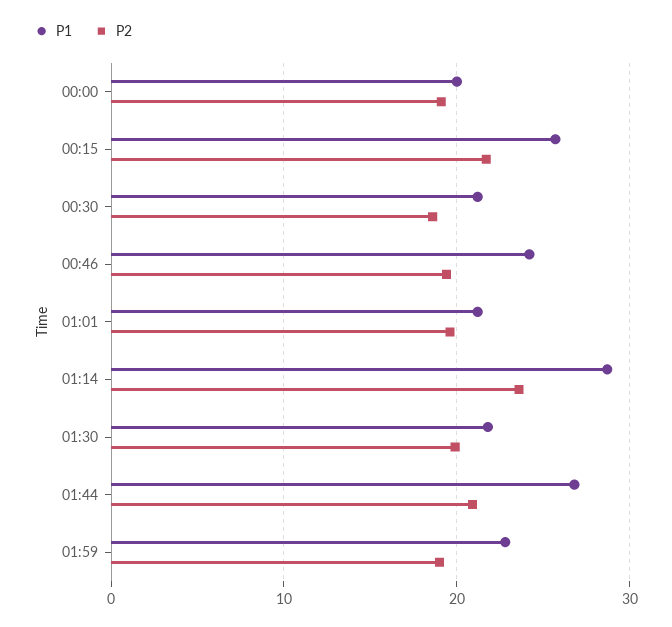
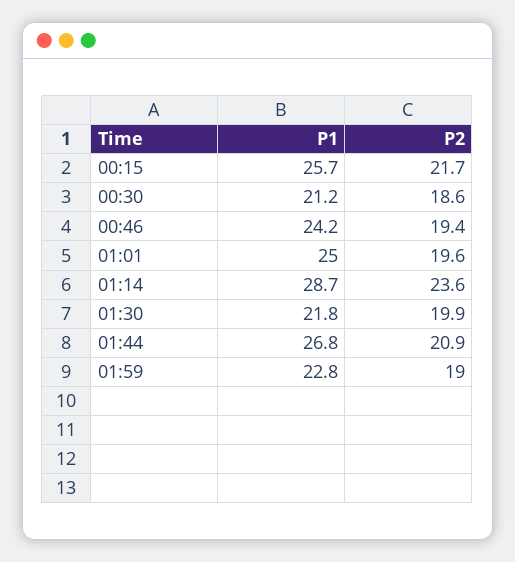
  {
    "P1": {
-     "00:00": 20,
      "00:15": 25.7,
      "00:30": 21.2,
      "00:46": 24.2,
-     "01:01": 21,
+     "01:01": 25,
      "01:14": 28.7,
      "01:30": 21.8,
      "01:44": 26.8,
      "01:59": 22.8
    },
    "P2": {
-     "00:00": 19,
      "00:15": 21.7,
      "00:30": 18.6,
      "00:46": 19.4,
      "01:01": 19.6,
      "01:14": 23.6,
      "01:30": 19.9,
      "01:44": 20.9,
      "01:59": 19
    }
  }

